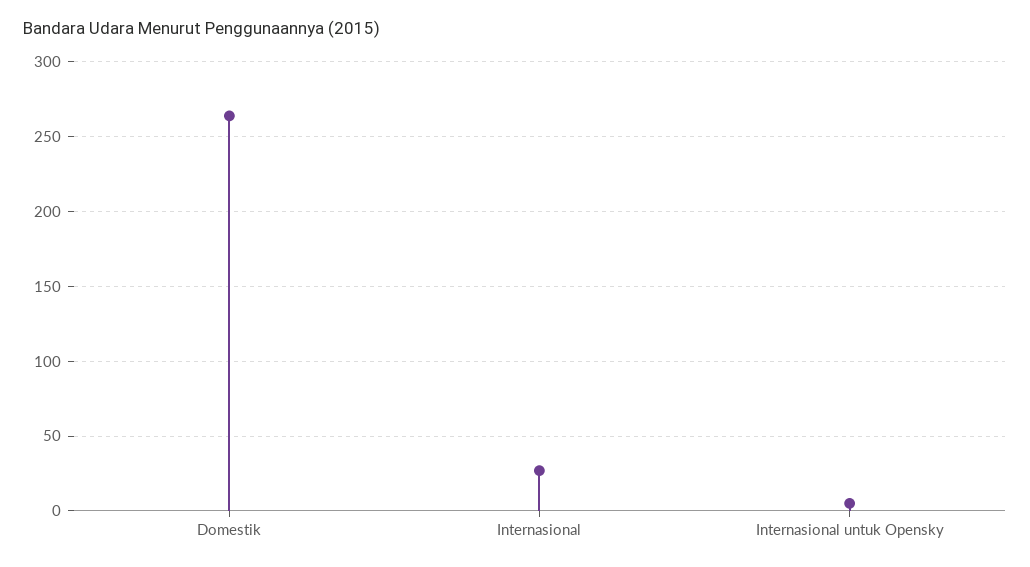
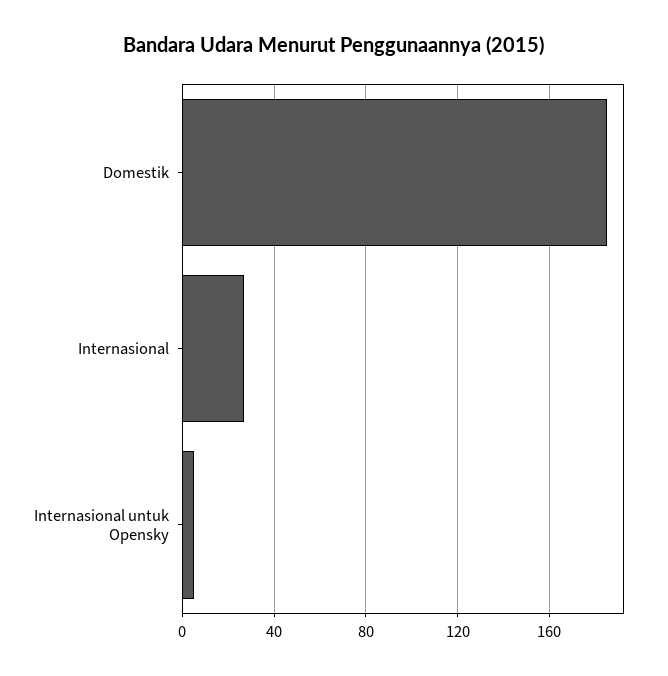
  {
-   "Domestik": 265,
+   "Domestik": 185,
    "Internasional": 25,
    "Internasional untuk Opensky": 5
  }

